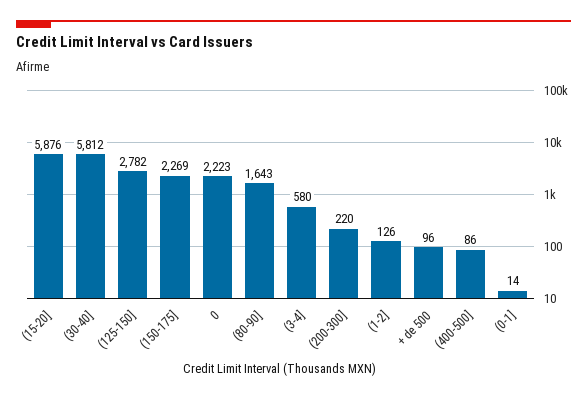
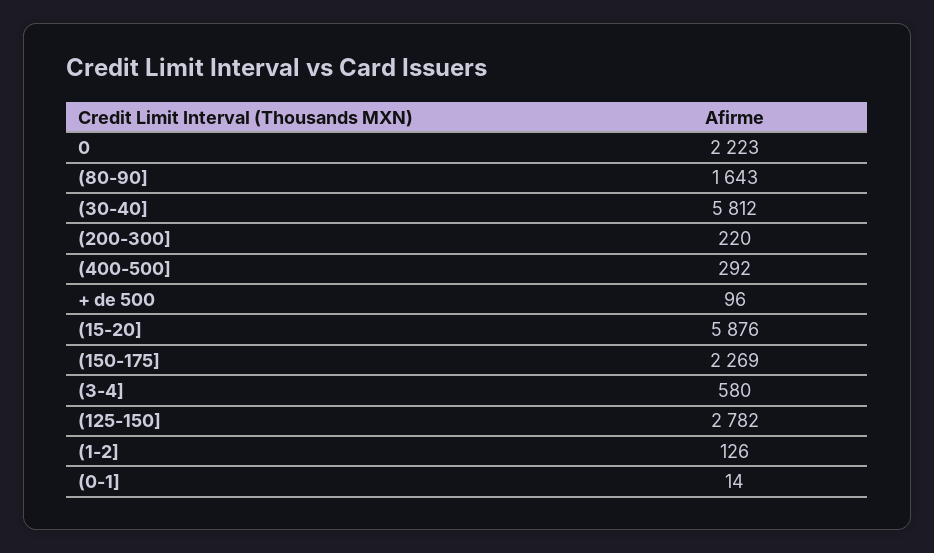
  {
    "(15-20]": 5876,
    "(30-40]": 5812,
    "(125-150]": 2782,
    "(150-175]": 2269,
    "0": 2223,
    "(80-90]": 1643,
    "(3-4]": 580,
    "(200-300]": 220,
    "(1-2]": 126,
    "+ de 500": 96,
-   "(400-500]": 86,
+   "(400-500]": 292,
    "(0-1]": 14
  }

